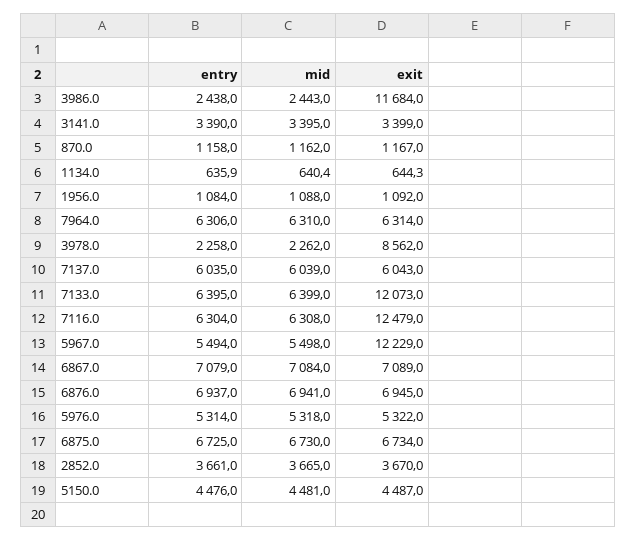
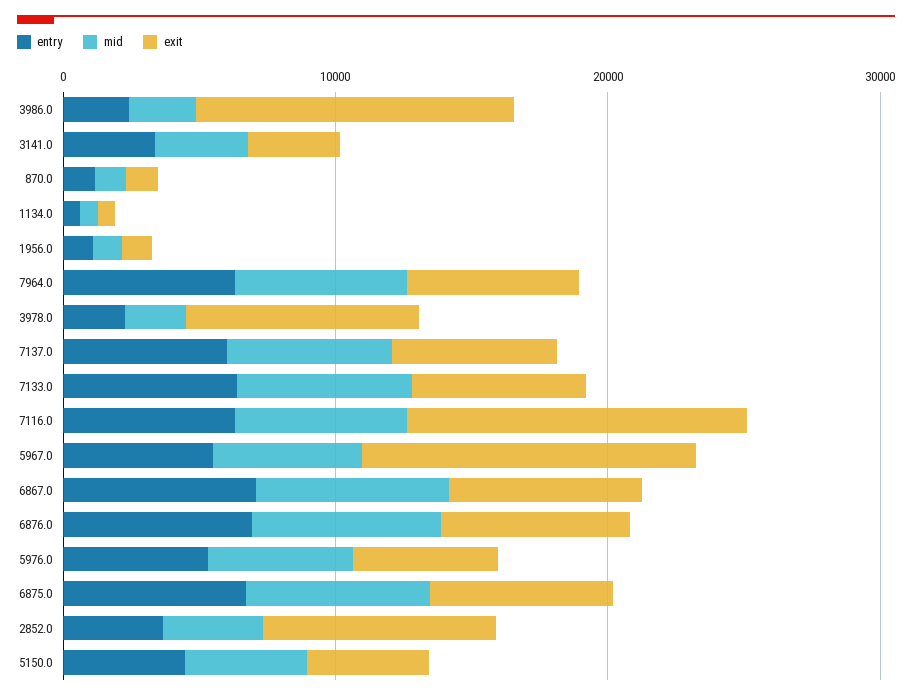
  {
    "entry": {
      "3986.0": 2438,
      "3141.0": 3390,
      "870.0": 1158,
      "1134.0": 635.9,
      "1956.0": 1084,
      "7964.0": 6306,
      "3978.0": 2258,
      "7137.0": 6035,
      "7133.0": 6395,
      "7116.0": 6304,
      "5967.0": 5494,
      "6867.0": 7079,
      "6876.0": 6937,
      "5976.0": 5314,
      "6875.0": 6725,
      "2852.0": 3661,
      "5150.0": 4476
    },
    "mid": {
      "3986.0": 2443,
      "3141.0": 3395,
      "870.0": 1162,
      "1134.0": 640.4,
      "1956.0": 1088,
      "7964.0": 6310,
      "3978.0": 2262,
      "7137.0": 6039,
      "7133.0": 6399,
      "7116.0": 6308,
      "5967.0": 5498,
      "6867.0": 7084,
      "6876.0": 6941,
      "5976.0": 5318,
      "6875.0": 6730,
      "2852.0": 3665,
      "5150.0": 4481
    },
    "exit": {
      "3986.0": 11684,
      "3141.0": 3399,
      "870.0": 1167,
      "1134.0": 644.3,
      "1956.0": 1092,
      "7964.0": 6314,
      "3978.0": 8562,
      "7137.0": 6043,
-     "7133.0": 12073,
+     "7133.0": 6000,
      "7116.0": 12479,
      "5967.0": 12229,
      "6867.0": 7089,
      "6876.0": 6945,
      "5976.0": 5322,
      "6875.0": 6734,
-     "2852.0": 3670,
+     "2852.0": 8000,
      "5150.0": 4487
    }
  }

